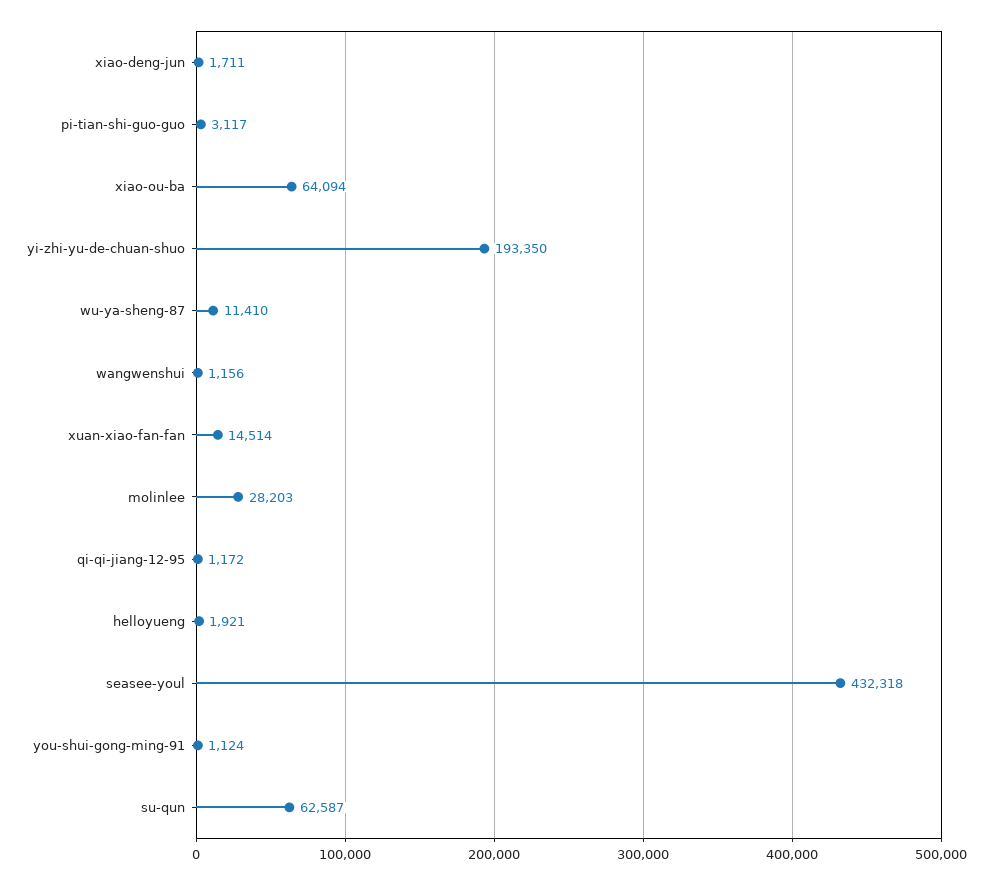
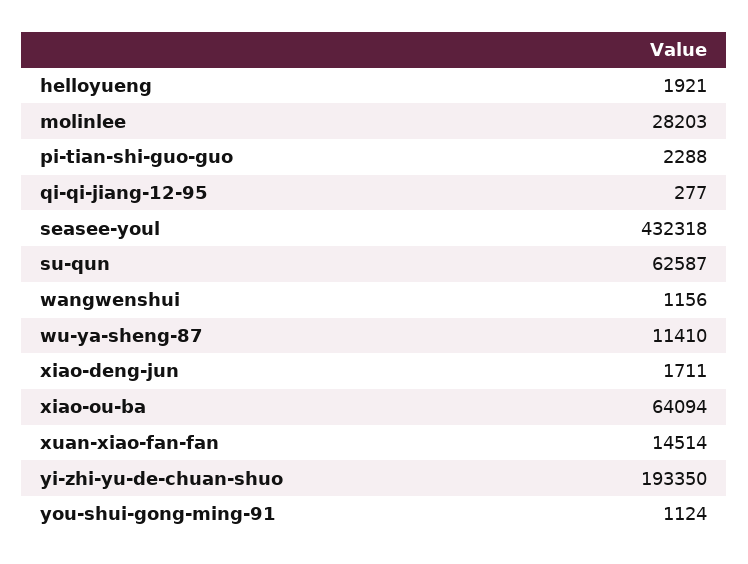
  {
    "xiao-deng-jun": 1711,
-   "pi-tian-shi-guo-guo": 3117,
+   "pi-tian-shi-guo-guo": 2288,
    "xiao-ou-ba": 64094,
    "yi-zhi-yu-de-chuan-shuo": 193350,
    "wu-ya-sheng-87": 11410,
    "wangwenshui": 1156,
    "xuan-xiao-fan-fan": 14514,
    "molinlee": 28203,
-   "qi-qi-jiang-12-95": 1172,
+   "qi-qi-jiang-12-95": 277,
    "helloyueng": 1921,
    "seasee-youl": 432318,
    "you-shui-gong-ming-91": 1124,
    "su-qun": 62587
  }

